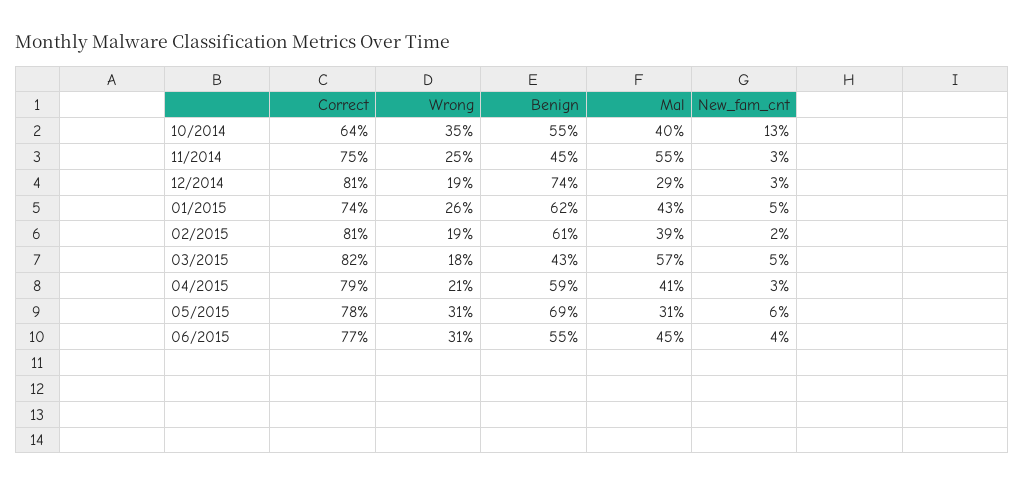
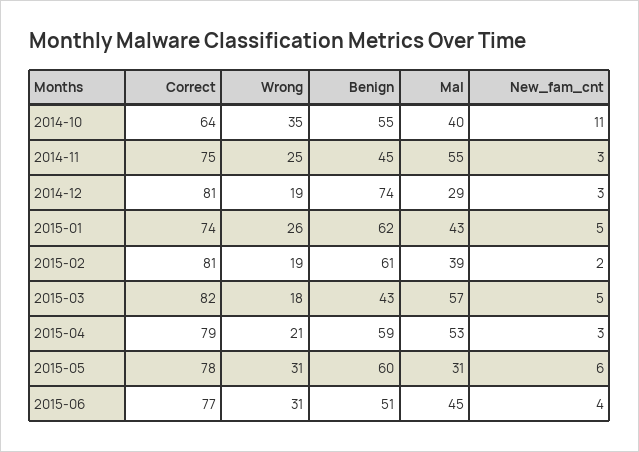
  {
    "Correct": {
      "10/2014": 64,
      "11/2014": 75,
      "12/2014": 81,
      "01/2015": 74,
      "02/2015": 81,
      "03/2015": 82,
      "04/2015": 79,
      "05/2015": 78,
      "06/2015": 77
    },
    "Wrong": {
      "10/2014": 35,
      "11/2014": 25,
      "12/2014": 19,
      "01/2015": 26,
      "02/2015": 19,
      "03/2015": 18,
      "04/2015": 21,
      "05/2015": 31,
      "06/2015": 31
    },
    "Benign": {
      "10/2014": 55,
      "11/2014": 45,
      "12/2014": 74,
      "01/2015": 62,
      "02/2015": 61,
      "03/2015": 43,
      "04/2015": 59,
-     "05/2015": 69,
+     "05/2015": 60,
-     "06/2015": 55
+     "06/2015": 51
    },
    "Mal": {
      "10/2014": 40,
      "11/2014": 55,
      "12/2014": 29,
      "01/2015": 43,
      "02/2015": 39,
      "03/2015": 57,
-     "04/2015": 41,
+     "04/2015": 53,
      "05/2015": 31,
      "06/2015": 45
    },
    "New_fam_cnt": {
-     "10/2014": 13,
+     "10/2014": 11,
      "11/2014": 3,
      "12/2014": 3,
      "01/2015": 5,
      "02/2015": 2,
      "03/2015": 5,
      "04/2015": 3,
      "05/2015": 6,
      "06/2015": 4
    }
  }

